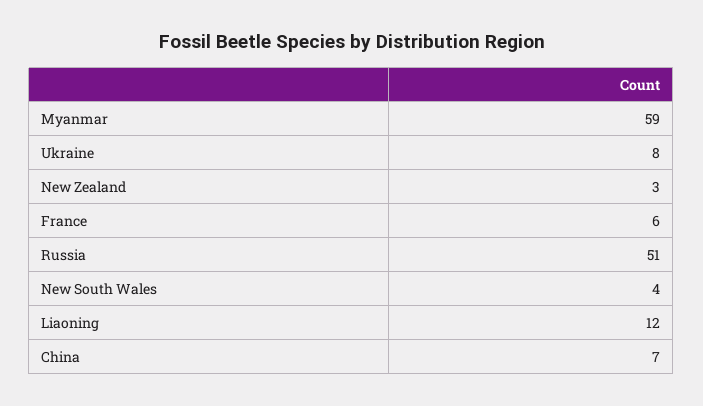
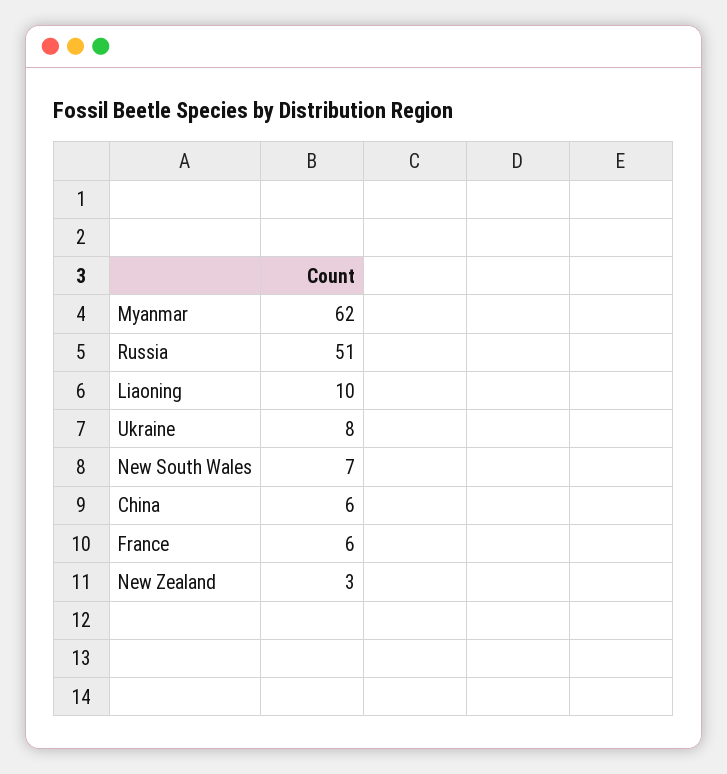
  {
-   "Myanmar": 59,
+   "Myanmar": 62,
    "Ukraine": 8,
    "New Zealand": 3,
    "France": 6,
    "Russia": 51,
-   "New South Wales": 4,
+   "New South Wales": 7,
-   "Liaoning": 12,
+   "Liaoning": 10,
-   "China": 7
+   "China": 6
  }

